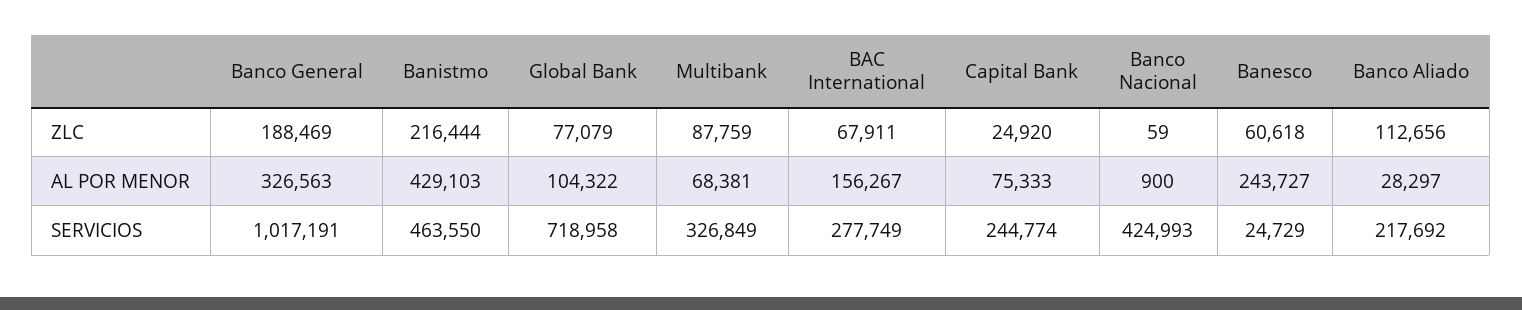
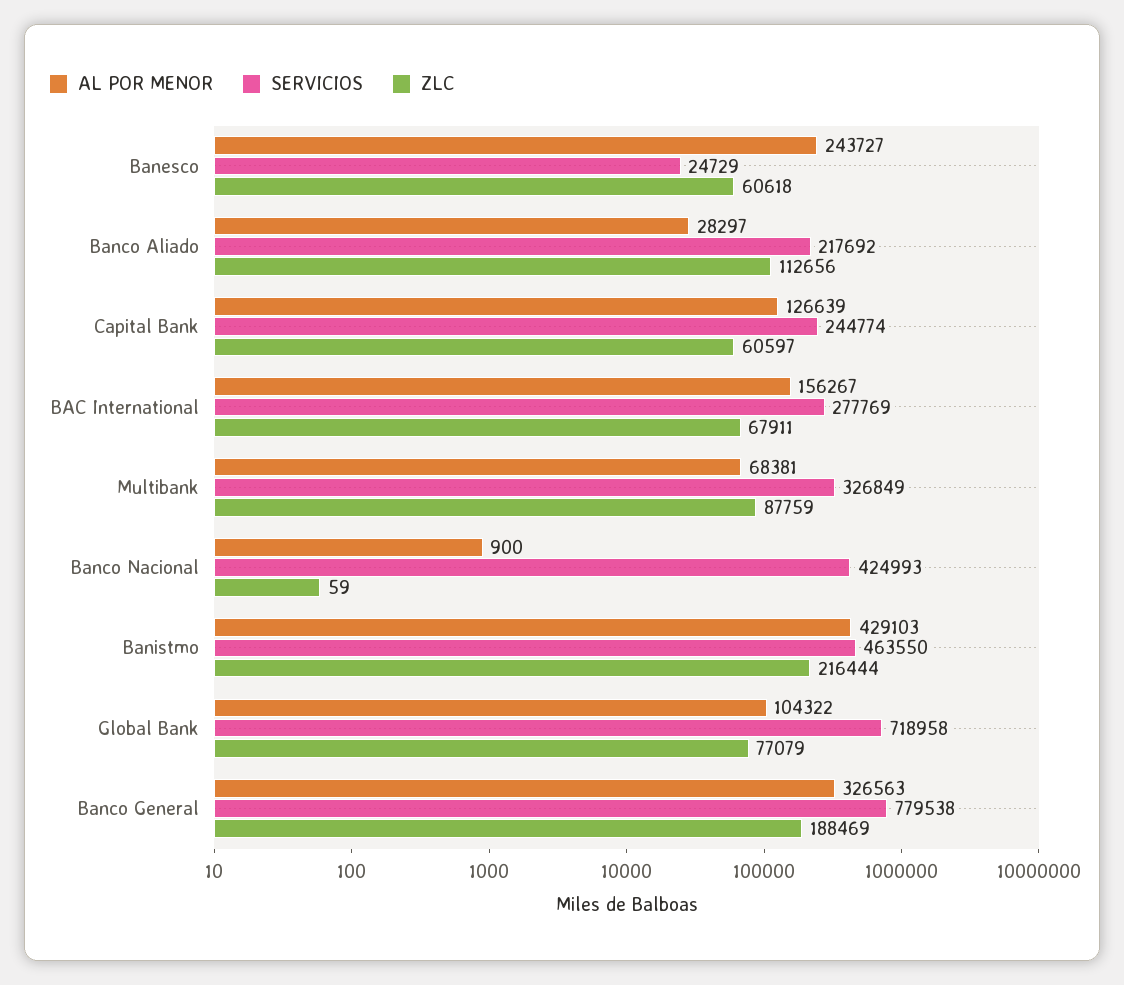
  {
    "ZLC": {
      "Banco General": 188469,
      "Banistmo": 216444,
      "Global Bank": 77079,
      "Multibank": 87759,
      "BAC International": 67911,
-     "Capital Bank": 24920,
+     "Capital Bank": 60597,
      "Banco Nacional": 59,
      "Banesco": 60618,
      "Banco Aliado": 112656
    },
    "AL POR MENOR": {
      "Banco General": 326563,
      "Banistmo": 429103,
      "Global Bank": 104322,
      "Multibank": 68381,
      "BAC International": 156267,
-     "Capital Bank": 75333,
+     "Capital Bank": 126639,
      "Banco Nacional": 900,
      "Banesco": 243727,
      "Banco Aliado": 28297
    },
    "SERVICIOS": {
-     "Banco General": 1017191,
+     "Banco General": 779538,
      "Banistmo": 463550,
      "Global Bank": 718958,
      "Multibank": 326849,
-     "BAC International": 277749,
+     "BAC International": 277769,
      "Capital Bank": 244774,
      "Banco Nacional": 424993,
      "Banesco": 24729,
      "Banco Aliado": 217692
    }
  }

